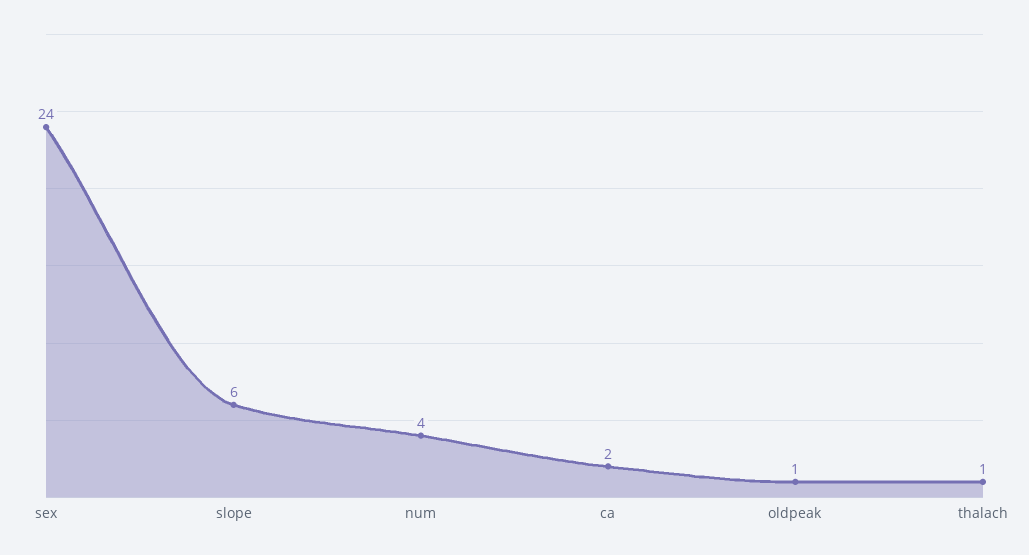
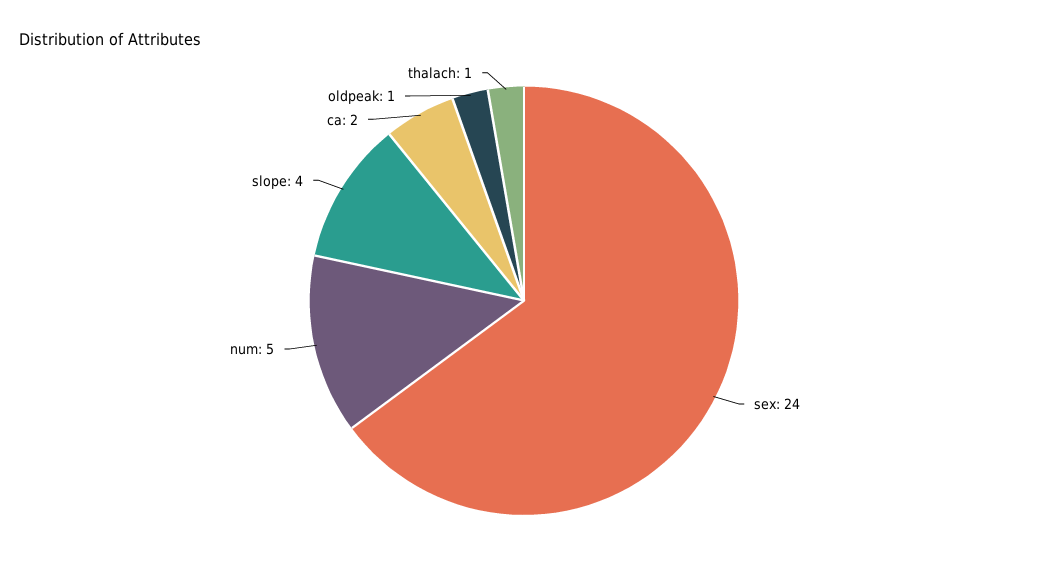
  {
    "sex": 24,
-   "slope": 6,
+   "slope": 4,
-   "num": 4,
+   "num": 5,
    "ca": 2,
    "oldpeak": 1,
    "thalach": 1
  }

